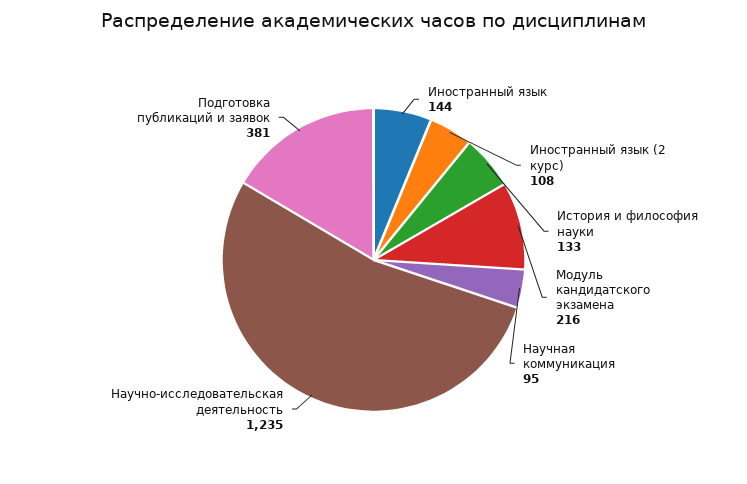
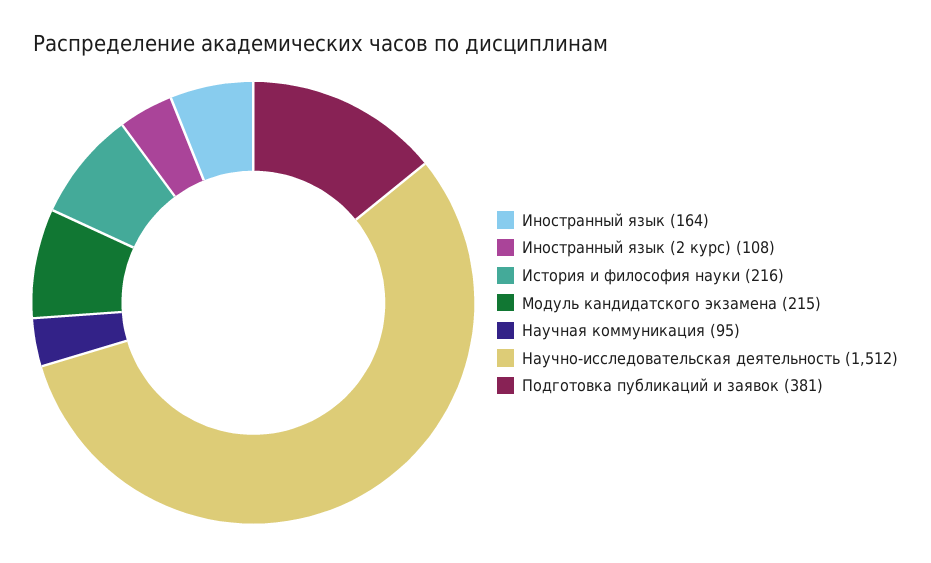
  {
-   "Иностранный язык": 144,
+   "Иностранный язык": 164,
    "Иностранный язык (2 курс)": 108,
-   "История и философия науки": 133,
+   "История и философия науки": 216,
-   "Модуль кандидатского экзамена": 216,
+   "Модуль кандидатского экзамена": 215,
    "Научная коммуникация": 95,
-   "Научно-исследовательская деятельность": 1235,
+   "Научно-исследовательская деятельность": 1512,
    "Подготовка публикаций и заявок": 381
  }

